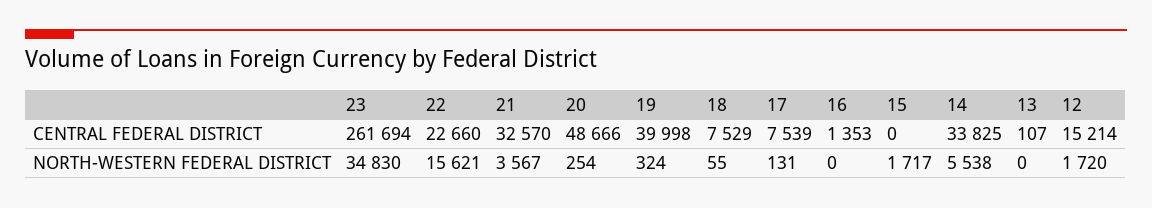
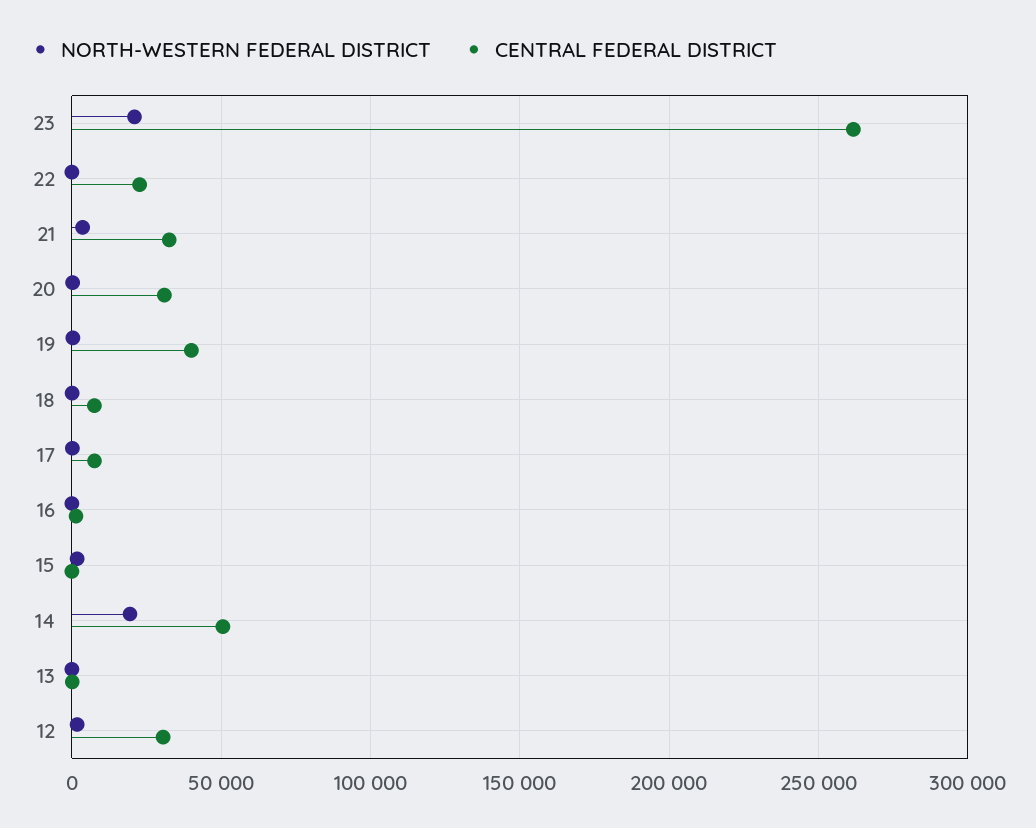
  {
    "CENTRAL FEDERAL DISTRICT": {
      "23": 261694,
      "22": 22660,
      "21": 32570,
-     "20": 48666,
+     "20": 30000,
      "19": 39998,
      "18": 7529,
      "17": 7539,
      "16": 1353,
      "15": 0,
-     "14": 33825,
+     "14": 50000,
      "13": 107,
-     "12": 15214
+     "12": 30000
    },
    "NORTH-WESTERN FEDERAL DISTRICT": {
-     "23": 34830,
+     "23": 20000,
-     "22": 15621,
+     "22": 0,
      "21": 3567,
      "20": 254,
      "19": 324,
      "18": 55,
      "17": 131,
      "16": 0,
      "15": 1717,
-     "14": 5538,
+     "14": 20000,
      "13": 0,
      "12": 1720
    }
  }

